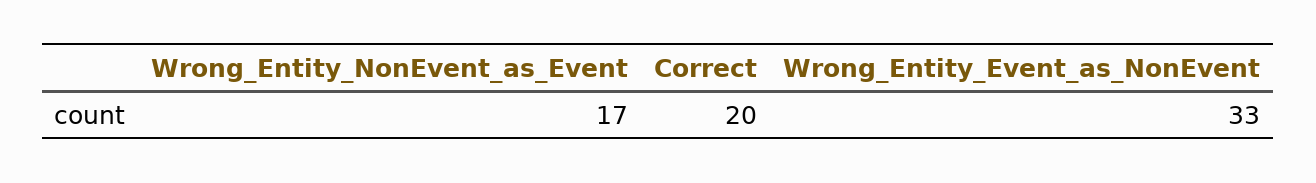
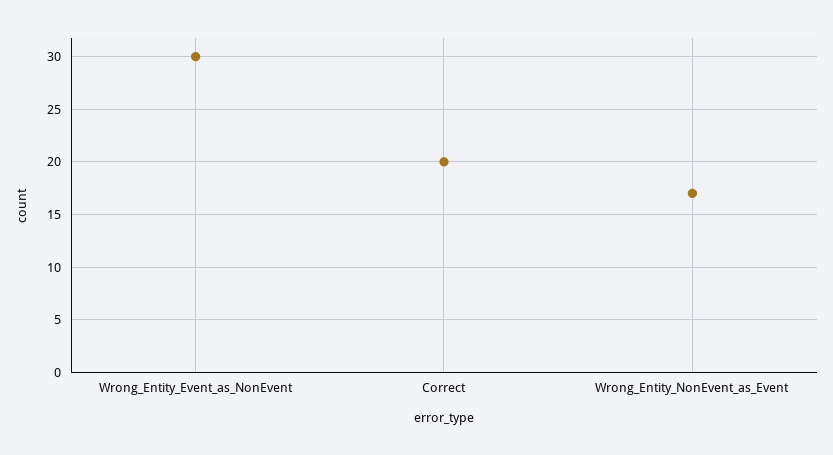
  {
    "Wrong_Entity_NonEvent_as_Event": 17,
    "Correct": 20,
-   "Wrong_Entity_Event_as_NonEvent": 33
+   "Wrong_Entity_Event_as_NonEvent": 30
  }

